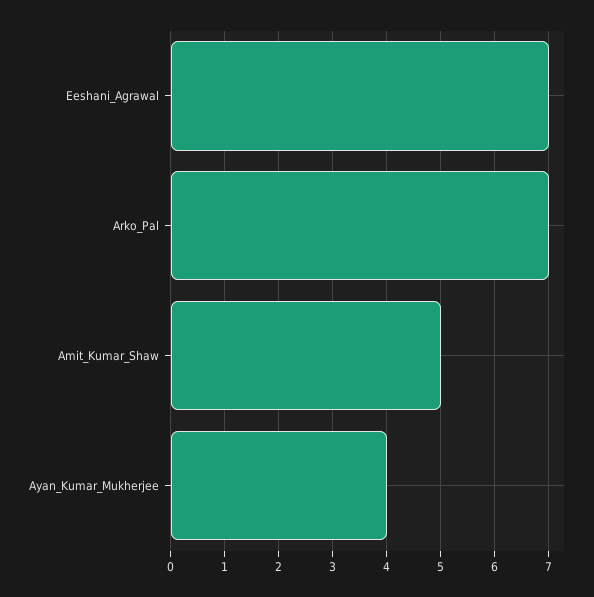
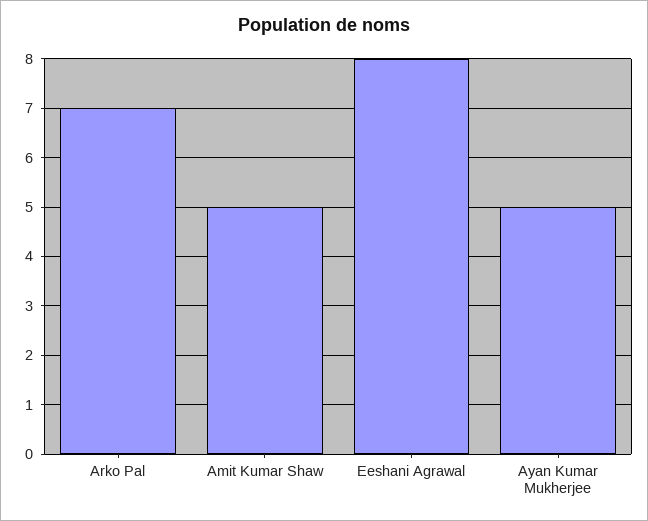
  {
-   "Eeshani_Agrawal": 7,
+   "Eeshani_Agrawal": 8,
    "Arko_Pal": 7,
    "Amit_Kumar_Shaw": 5,
-   "Ayan_Kumar_Mukherjee": 4
+   "Ayan_Kumar_Mukherjee": 5
  }

